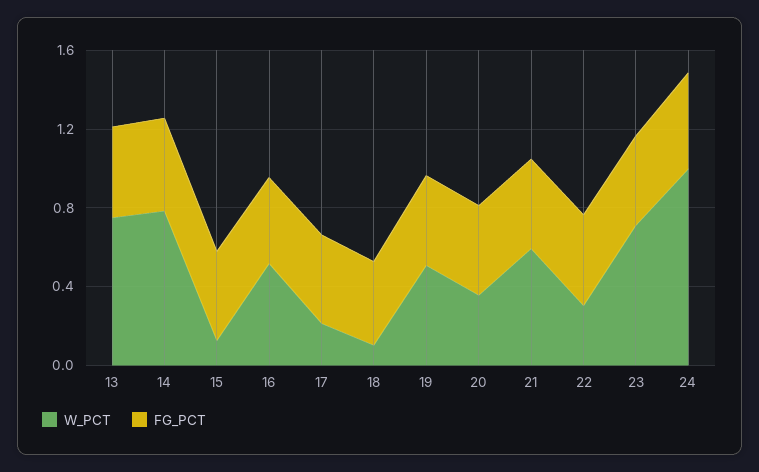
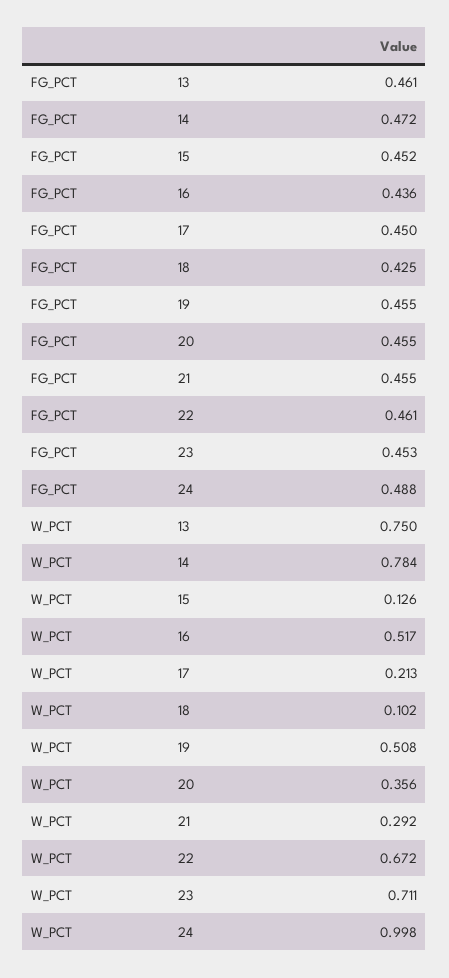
  {
    "W_PCT": {
      "13": 0.75,
      "14": 0.784,
      "15": 0.126,
      "16": 0.517,
      "17": 0.213,
      "18": 0.102,
      "19": 0.508,
      "20": 0.356,
-     "21": 0.6,
+     "21": 0.292,
-     "22": 0.3,
+     "22": 0.672,
      "23": 0.711,
      "24": 0.998
    },
    "FG_PCT": {
      "13": 0.461,
      "14": 0.472,
      "15": 0.452,
      "16": 0.436,
      "17": 0.45,
      "18": 0.425,
      "19": 0.455,
      "20": 0.455,
      "21": 0.455,
      "22": 0.461,
      "23": 0.453,
      "24": 0.488
    }
  }

